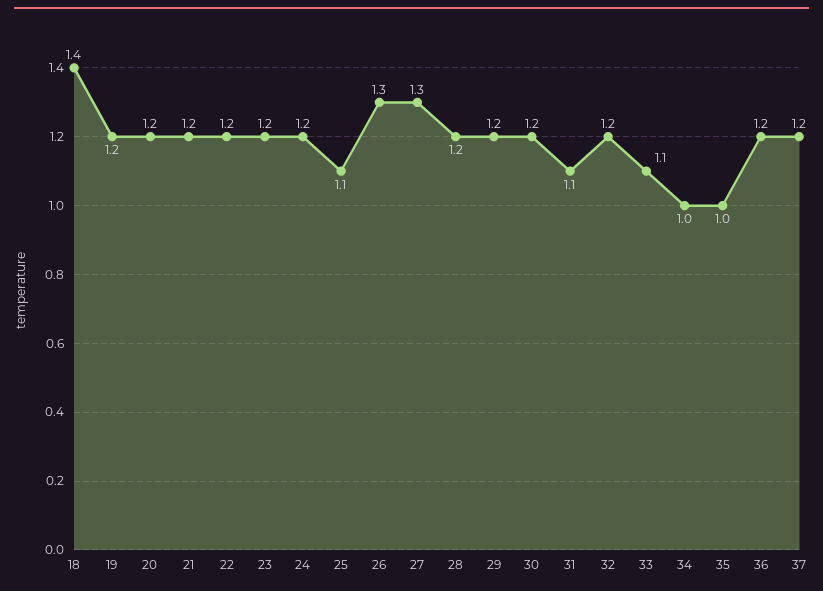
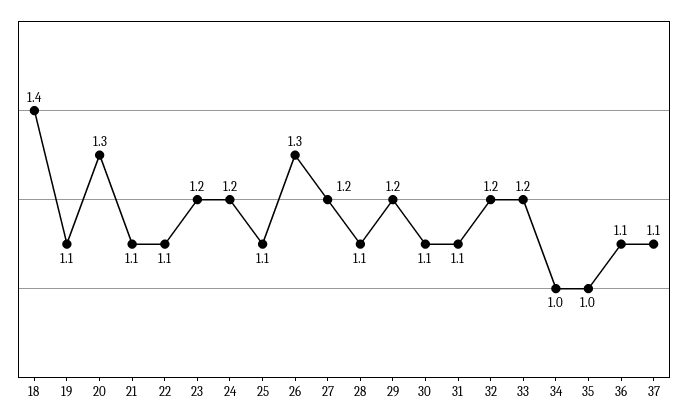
  {
    "18": 1.4,
-   "19": 1.2,
+   "19": 1.1,
-   "20": 1.2,
+   "20": 1.3,
-   "21": 1.2,
+   "21": 1.1,
-   "22": 1.2,
+   "22": 1.1,
    "23": 1.2,
    "24": 1.2,
    "25": 1.1,
    "26": 1.3,
-   "27": 1.3,
+   "27": 1.2,
-   "28": 1.2,
+   "28": 1.1,
    "29": 1.2,
-   "30": 1.2,
+   "30": 1.1,
    "31": 1.1,
    "32": 1.2,
-   "33": 1.1,
+   "33": 1.2,
    "34": 1,
    "35": 1,
-   "36": 1.2,
+   "36": 1.1,
-   "37": 1.2
+   "37": 1.1
  }

